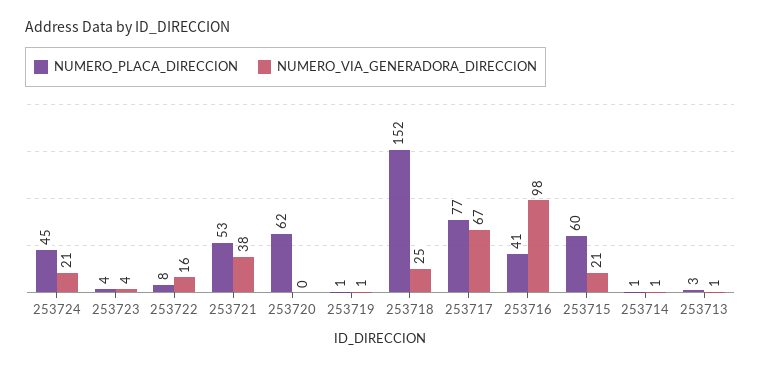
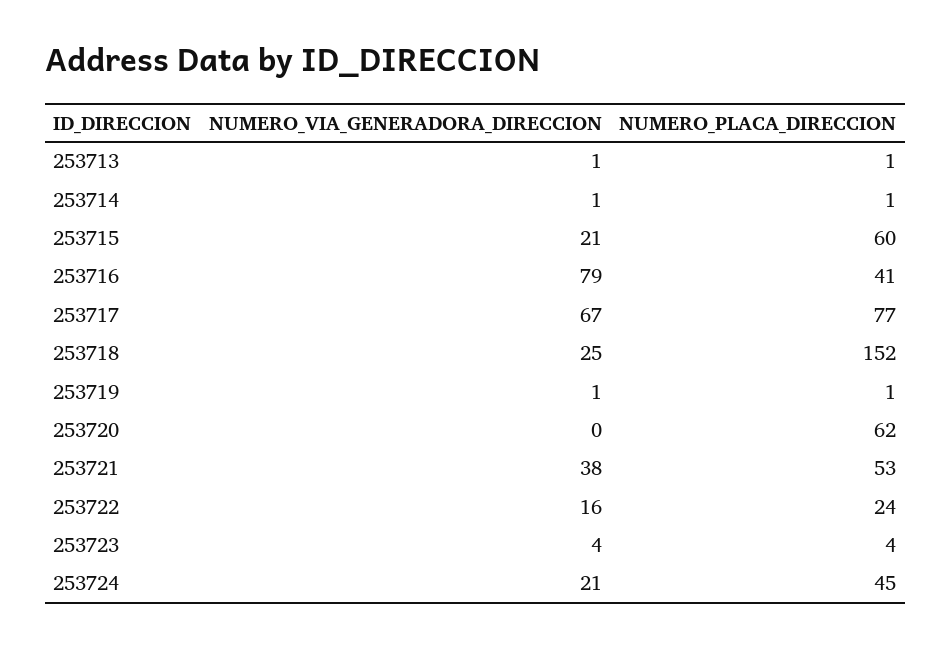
  {
    "NUMERO_PLACA_DIRECCION": {
      "253724": 45,
      "253723": 4,
-     "253722": 8,
+     "253722": 24,
      "253721": 53,
      "253720": 62,
      "253719": 1,
      "253718": 152,
      "253717": 77,
      "253716": 41,
      "253715": 60,
      "253714": 1,
-     "253713": 3
+     "253713": 1
    },
    "NUMERO_VIA_GENERADORA_DIRECCION": {
      "253724": 21,
      "253723": 4,
      "253722": 16,
      "253721": 38,
      "253720": 0,
      "253719": 1,
      "253718": 25,
      "253717": 67,
-     "253716": 98,
+     "253716": 79,
      "253715": 21,
      "253714": 1,
      "253713": 1
    }
  }

